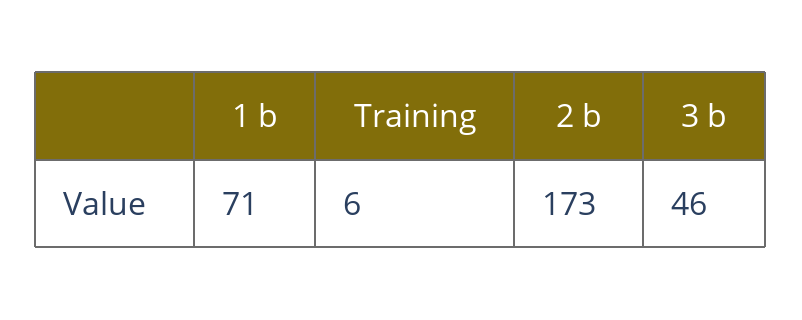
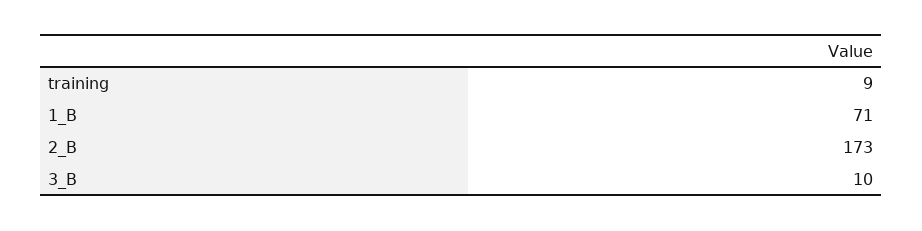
  {
    "1 b": 71,
-   "Training": 6,
+   "Training": 9,
    "2 b": 173,
-   "3 b": 46
+   "3 b": 10
  }

